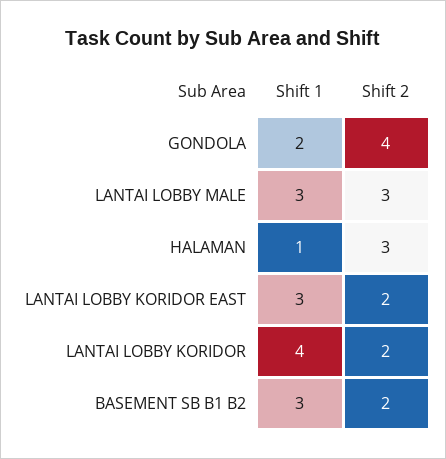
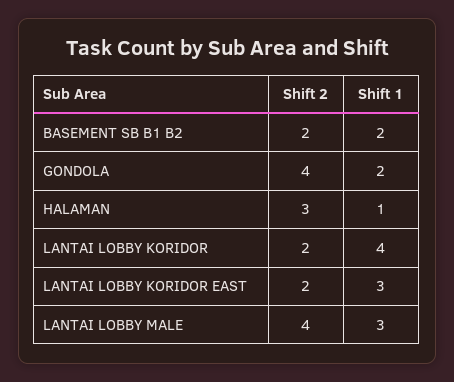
  {
    "Shift 1": {
      "GONDOLA": 2,
      "LANTAI LOBBY MALE": 3,
      "HALAMAN": 1,
      "LANTAI LOBBY KORIDOR EAST": 3,
      "LANTAI LOBBY KORIDOR": 4,
-     "BASEMENT SB B1 B2": 3
+     "BASEMENT SB B1 B2": 2
    },
    "Shift 2": {
      "GONDOLA": 4,
-     "LANTAI LOBBY MALE": 3,
+     "LANTAI LOBBY MALE": 4,
      "HALAMAN": 3,
      "LANTAI LOBBY KORIDOR EAST": 2,
      "LANTAI LOBBY KORIDOR": 2,
      "BASEMENT SB B1 B2": 2
    }
  }

